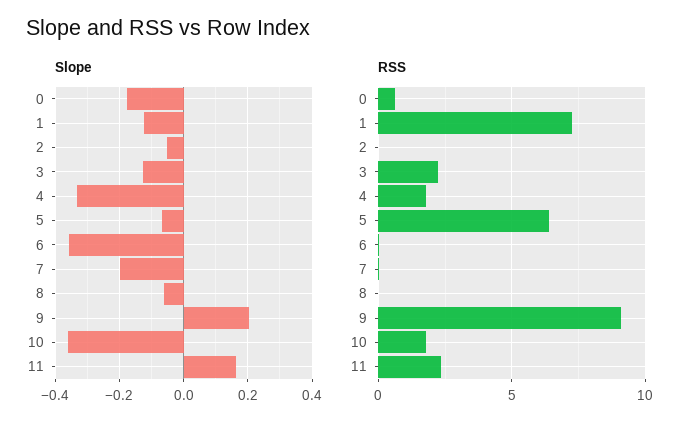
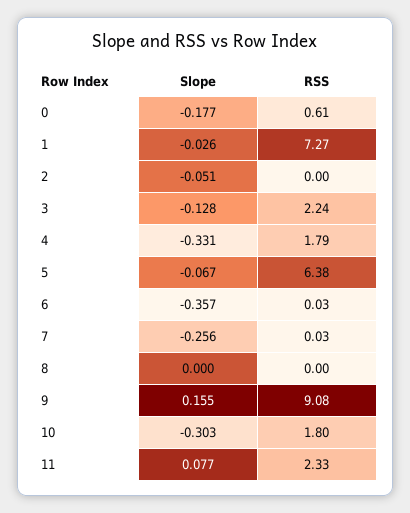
  {
    "Slope": {
      "0": -0.177,
-     "1": -0.12,
+     "1": -0.026,
      "2": -0.051,
      "3": -0.128,
      "4": -0.331,
      "5": -0.067,
      "6": -0.357,
-     "7": -0.2,
+     "7": -0.256,
-     "8": -0.06,
+     "8": 0,
-     "9": 0.2,
+     "9": 0.155,
-     "10": -0.36,
+     "10": -0.303,
-     "11": 0.16
+     "11": 0.077
    },
    "RSS": {
      "0": 0.61,
      "1": 7.27,
      "2": 0,
      "3": 2.24,
      "4": 1.79,
      "5": 6.38,
      "6": 0.03,
      "7": 0.03,
      "8": 0,
      "9": 9.08,
      "10": 1.8,
      "11": 2.33
    }
  }

